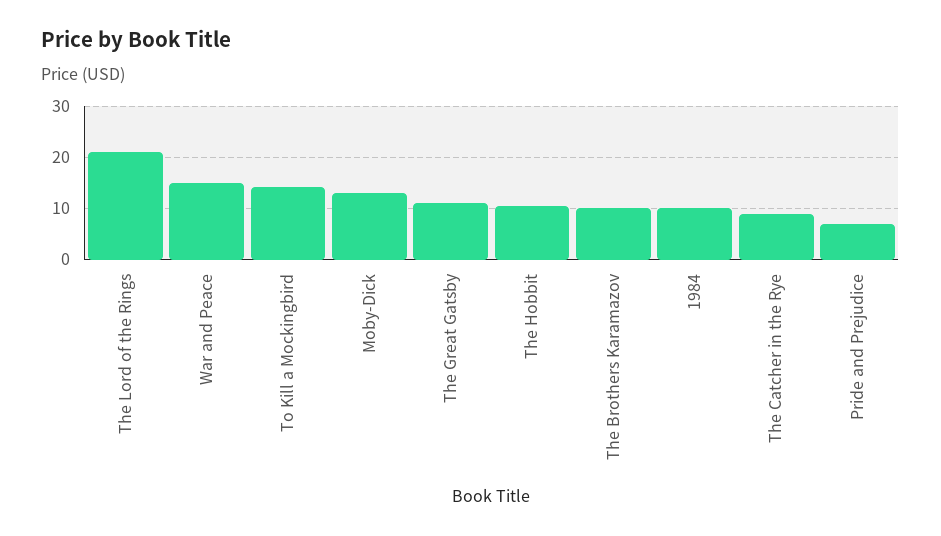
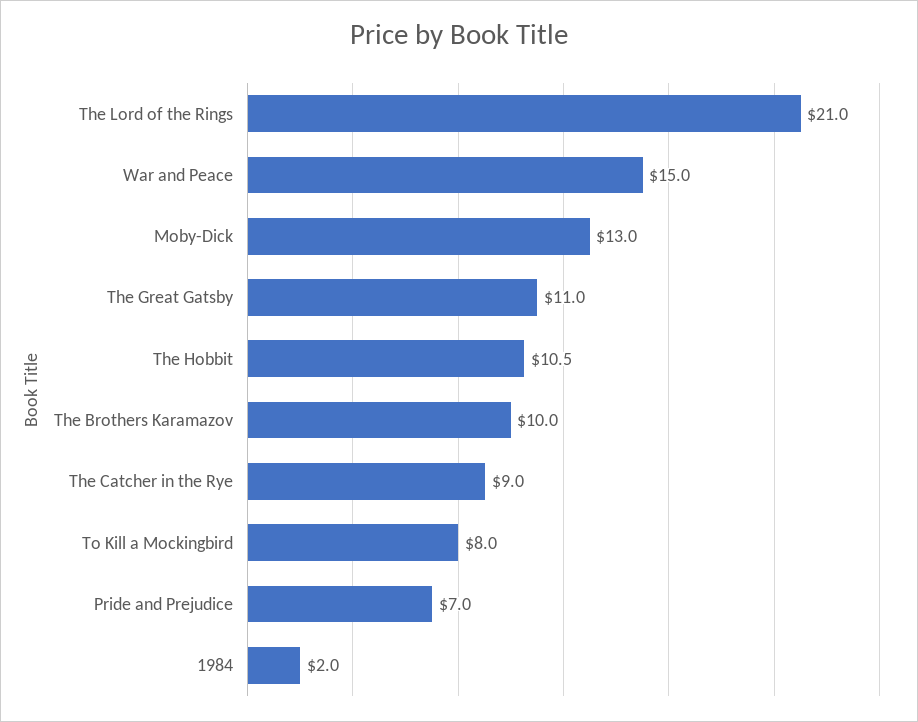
  {
    "The Lord of the Rings": 21,
    "War and Peace": 15,
-   "To Kill a Mockingbird": 14,
+   "To Kill a Mockingbird": 8,
    "Moby-Dick": 13,
    "The Great Gatsby": 11,
    "The Hobbit": 10.5,
    "The Brothers Karamazov": 10,
-   "1984": 10,
+   "1984": 2,
    "The Catcher in the Rye": 9,
    "Pride and Prejudice": 7
  }

